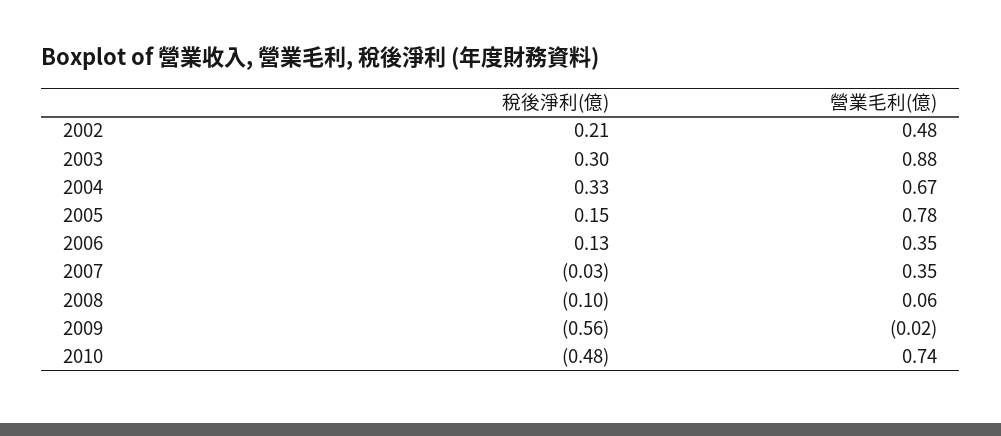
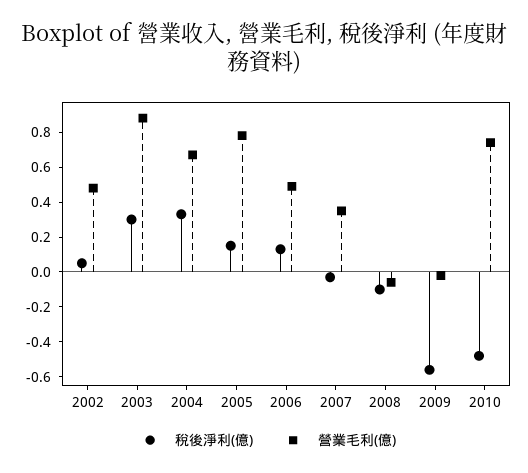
  {
    "稅後淨利(億)": {
-     "2002": 0.21,
+     "2002": 0.05,
      "2003": 0.3,
      "2004": 0.33,
      "2005": 0.15,
      "2006": 0.13,
      "2007": -0.03,
      "2008": -0.1,
      "2009": -0.56,
      "2010": -0.48
    },
    "營業毛利(億)": {
      "2002": 0.48,
      "2003": 0.88,
      "2004": 0.67,
      "2005": 0.78,
-     "2006": 0.35,
+     "2006": 0.5,
      "2007": 0.35,
-     "2008": 0.06,
+     "2008": -0.05,
      "2009": -0.02,
      "2010": 0.74
    }
  }

